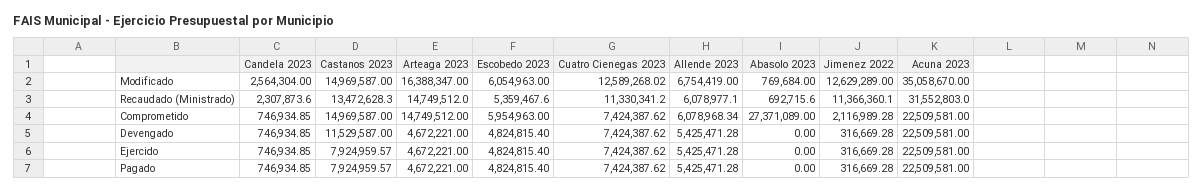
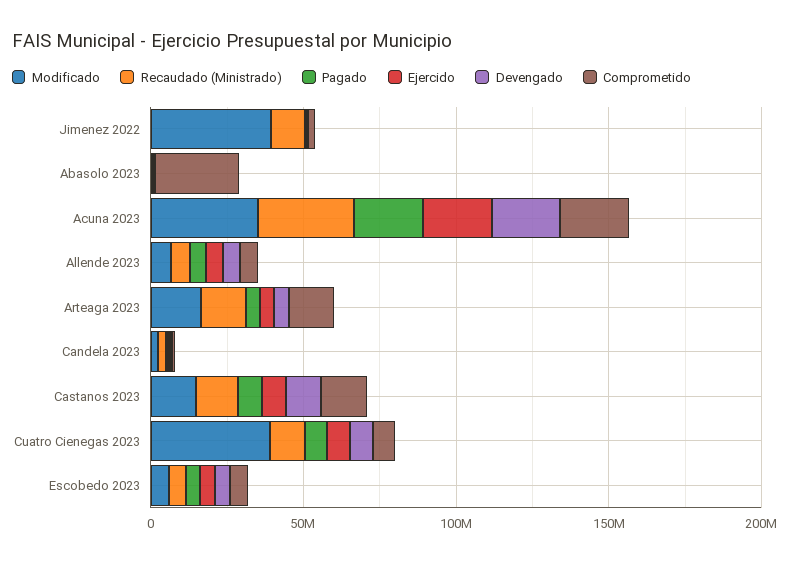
  {
    "Modificado": {
      "Candela 2023": 2564304,
      "Castanos 2023": 14969587,
      "Arteaga 2023": 16388347,
      "Escobedo 2023": 6054963,
-     "Cuatro Cienegas 2023": 12589268.02,
+     "Cuatro Cienegas 2023": 40000000,
      "Allende 2023": 6754419,
      "Abasolo 2023": 769684,
-     "Jimenez 2022": 12629289,
+     "Jimenez 2022": 40000000,
      "Acuna 2023": 35058670
    },
    "Recaudado (Ministrado)": {
      "Candela 2023": 2307873.6,
      "Castanos 2023": 13472628.3,
      "Arteaga 2023": 14749512,
      "Escobedo 2023": 5359467.6,
      "Cuatro Cienegas 2023": 11330341.2,
      "Allende 2023": 6078977.1,
      "Abasolo 2023": 692715.6,
      "Jimenez 2022": 11366360.1,
      "Acuna 2023": 31552803
    },
    "Comprometido": {
      "Candela 2023": 746934.85,
      "Castanos 2023": 14969587,
      "Arteaga 2023": 14749512,
      "Escobedo 2023": 5954963,
      "Cuatro Cienegas 2023": 7424387.62,
      "Allende 2023": 6078968.34,
      "Abasolo 2023": 27371089,
      "Jimenez 2022": 2116989.28,
      "Acuna 2023": 22509581
    },
    "Devengado": {
      "Candela 2023": 746934.85,
      "Castanos 2023": 11529587,
      "Arteaga 2023": 4672221,
      "Escobedo 2023": 4824815.4,
      "Cuatro Cienegas 2023": 7424387.62,
      "Allende 2023": 5425471.28,
      "Abasolo 2023": 0,
      "Jimenez 2022": 316669.28,
      "Acuna 2023": 22509581
    },
    "Ejercido": {
      "Candela 2023": 746934.85,
      "Castanos 2023": 7924959.57,
      "Arteaga 2023": 4672221,
      "Escobedo 2023": 4824815.4,
      "Cuatro Cienegas 2023": 7424387.62,
      "Allende 2023": 5425471.28,
      "Abasolo 2023": 0,
      "Jimenez 2022": 316669.28,
      "Acuna 2023": 22509581
    },
    "Pagado": {
      "Candela 2023": 746934.85,
      "Castanos 2023": 7924959.57,
      "Arteaga 2023": 4672221,
      "Escobedo 2023": 4824815.4,
      "Cuatro Cienegas 2023": 7424387.62,
      "Allende 2023": 5425471.28,
      "Abasolo 2023": 0,
      "Jimenez 2022": 316669.28,
      "Acuna 2023": 22509581
    }
  }

